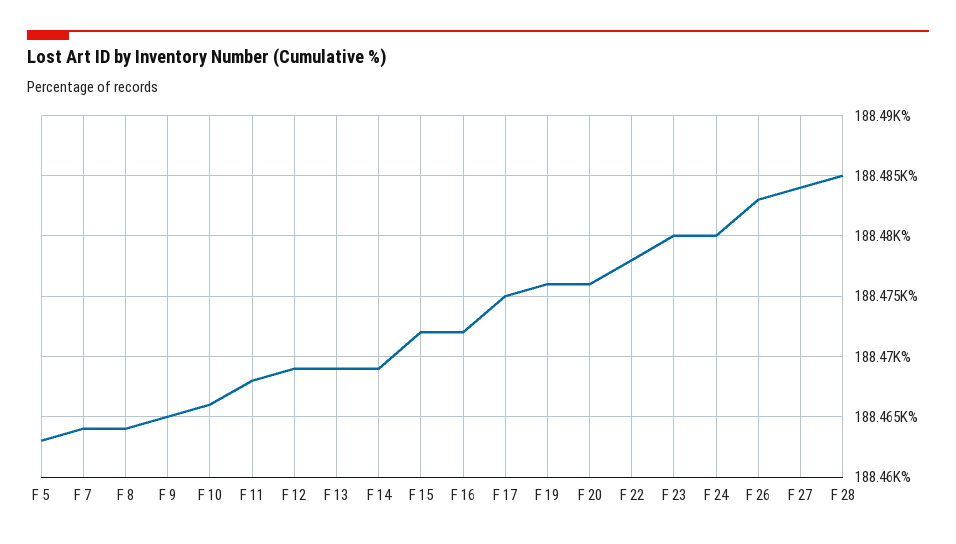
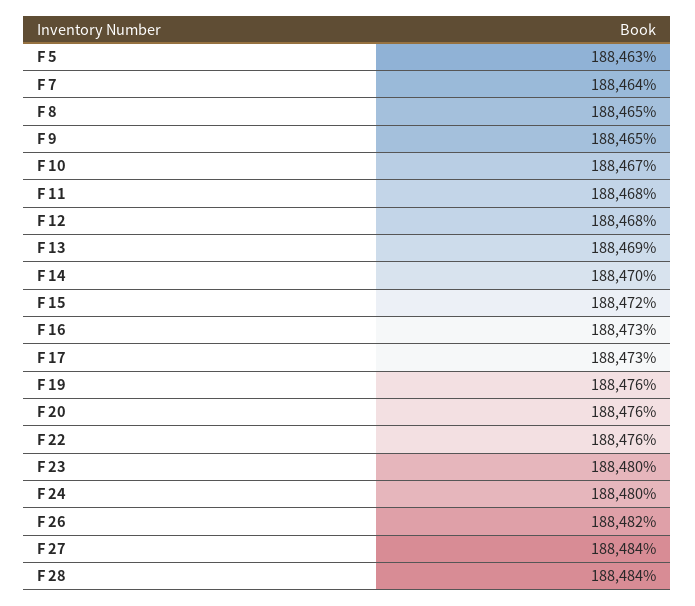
  {
    "F 5": 188463,
    "F 7": 188464,
-   "F 8": 188464,
+   "F 8": 188465,
    "F 9": 188465,
-   "F 10": 188466,
+   "F 10": 188467,
    "F 11": 188468,
-   "F 12": 188469,
+   "F 12": 188468,
    "F 13": 188469,
-   "F 14": 188469,
+   "F 14": 188470,
    "F 15": 188472,
-   "F 16": 188472,
+   "F 16": 188473,
-   "F 17": 188475,
+   "F 17": 188473,
    "F 19": 188476,
    "F 20": 188476,
-   "F 22": 188478,
+   "F 22": 188476,
    "F 23": 188480,
    "F 24": 188480,
-   "F 26": 188483,
+   "F 26": 188482,
    "F 27": 188484,
-   "F 28": 188485
+   "F 28": 188484
  }

